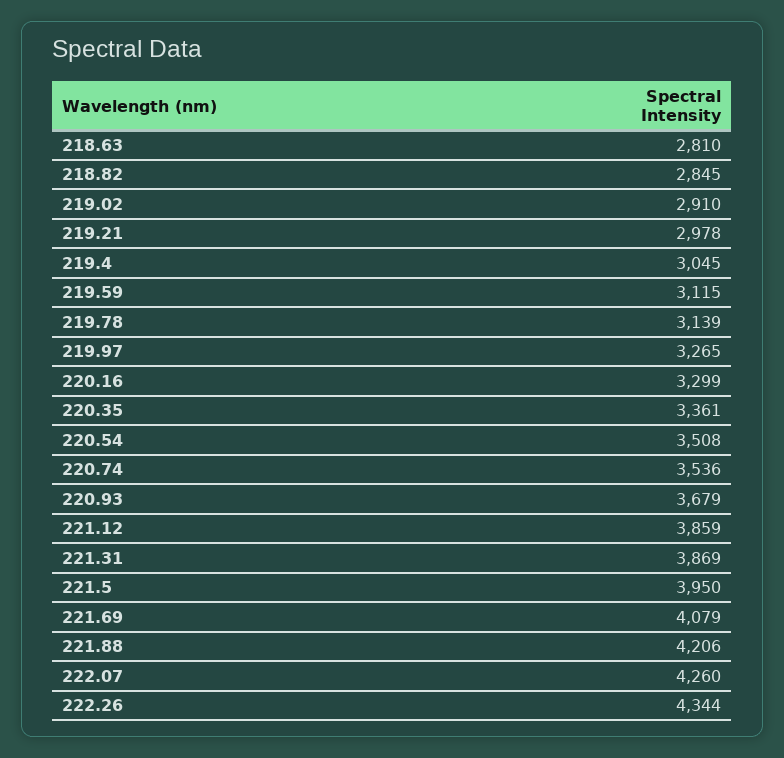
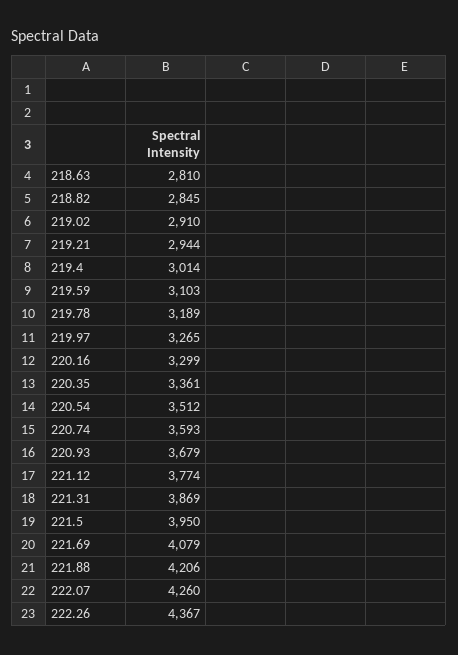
  {
    "218.63": 2810,
    "218.82": 2845,
    "219.02": 2910,
-   "219.21": 2978,
+   "219.21": 2944,
-   "219.4": 3045,
+   "219.4": 3014,
-   "219.59": 3115,
+   "219.59": 3103,
-   "219.78": 3139,
+   "219.78": 3189,
    "219.97": 3265,
    "220.16": 3299,
    "220.35": 3361,
-   "220.54": 3508,
+   "220.54": 3512,
-   "220.74": 3536,
+   "220.74": 3593,
    "220.93": 3679,
-   "221.12": 3859,
+   "221.12": 3774,
    "221.31": 3869,
    "221.5": 3950,
    "221.69": 4079,
    "221.88": 4206,
    "222.07": 4260,
-   "222.26": 4344
+   "222.26": 4367
  }

